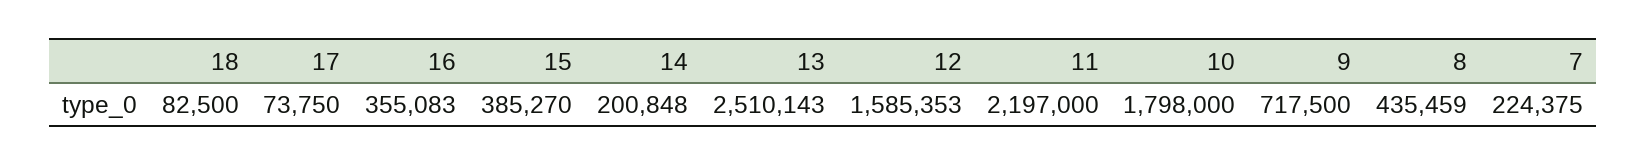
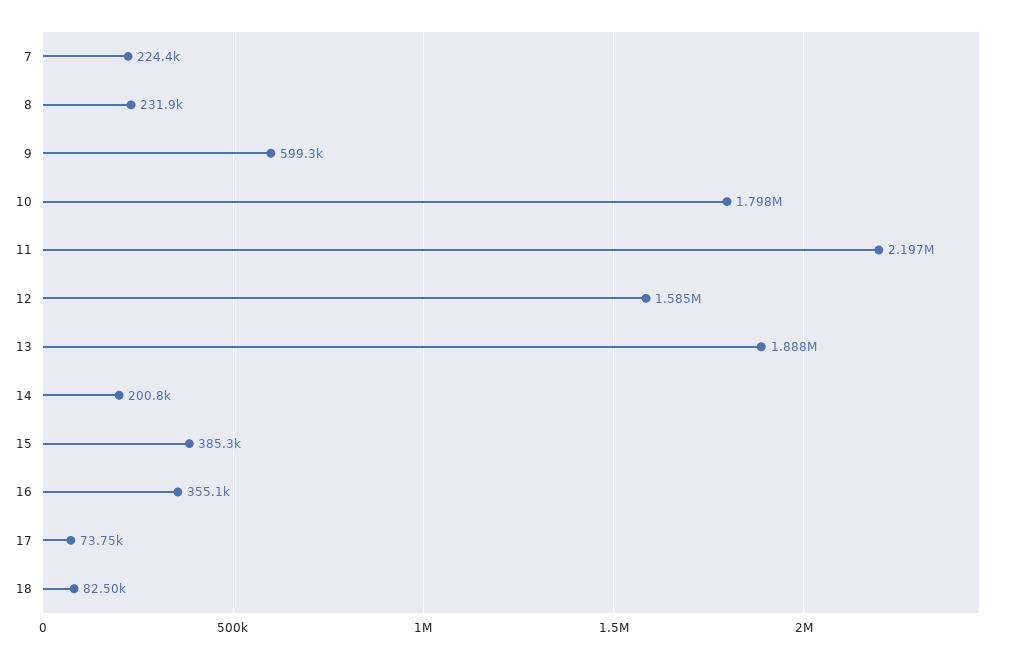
  {
    "18": 82500,
    "17": 73750,
    "16": 355083,
    "15": 385270,
    "14": 200848,
-   "13": 2510143,
+   "13": 1888000,
    "12": 1585353,
    "11": 2197000,
    "10": 1798000,
-   "9": 717500,
+   "9": 599300,
-   "8": 435459,
+   "8": 231900,
    "7": 224375
  }

